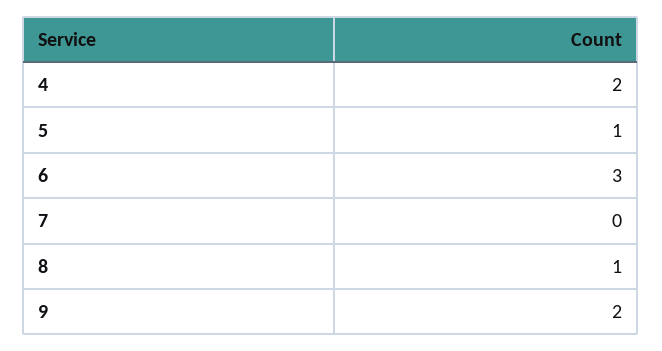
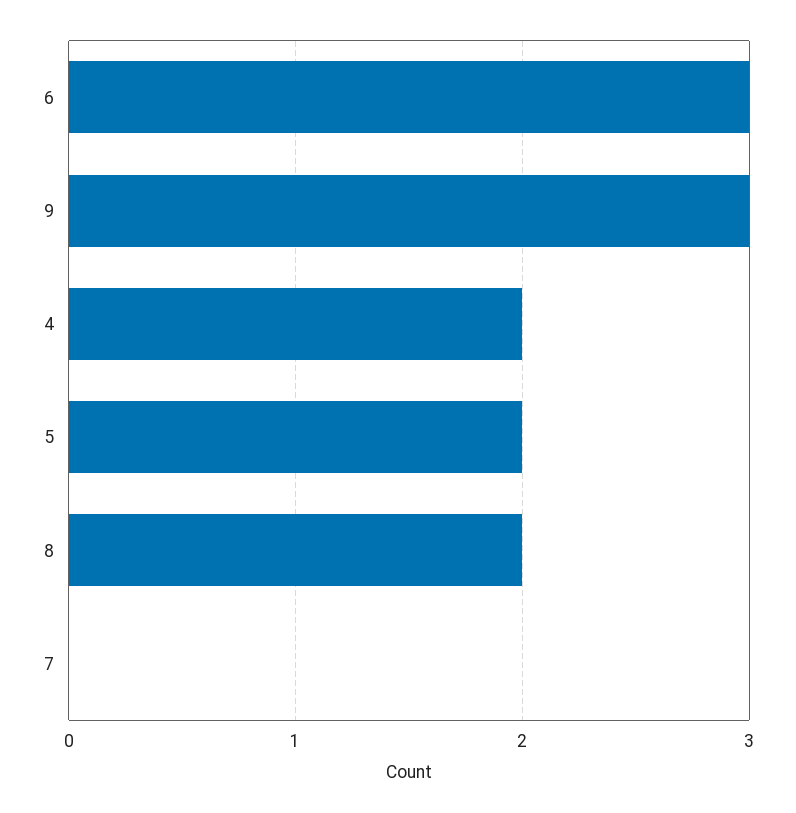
  {
    "4": 2,
-   "5": 1,
+   "5": 2,
    "6": 3,
    "7": 0,
-   "8": 1,
+   "8": 2,
-   "9": 2
+   "9": 3
  }

